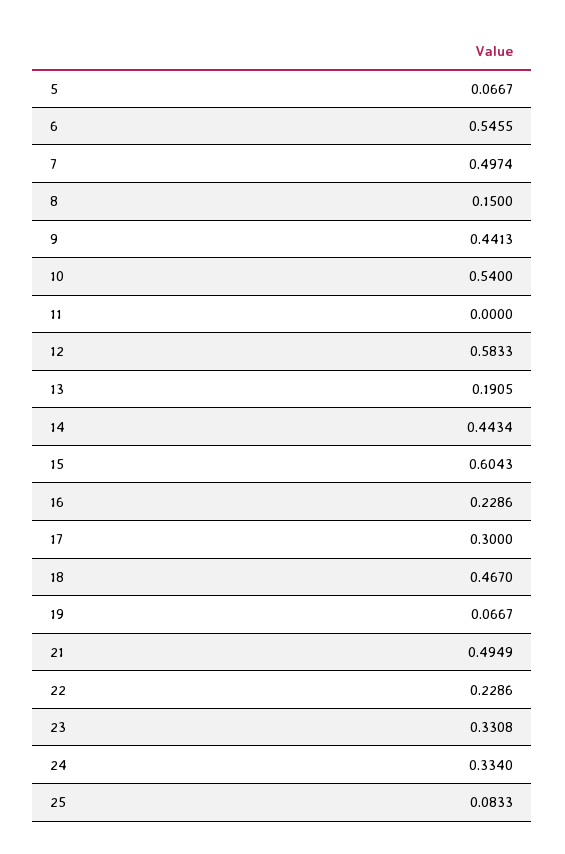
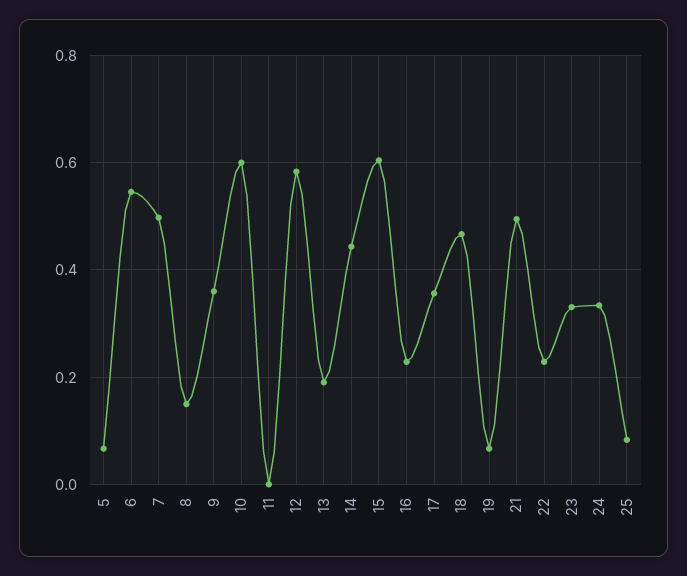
  {
    "5": 0.0667,
    "6": 0.5455,
    "7": 0.4974,
    "8": 0.15,
-   "9": 0.4413,
+   "9": 0.36,
-   "10": 0.54,
+   "10": 0.6,
    "11": 0,
    "12": 0.5833,
    "13": 0.1905,
    "14": 0.4434,
    "15": 0.6043,
    "16": 0.2286,
-   "17": 0.3,
+   "17": 0.36,
    "18": 0.467,
    "19": 0.0667,
    "21": 0.4949,
    "22": 0.2286,
    "23": 0.3308,
    "24": 0.334,
    "25": 0.0833
  }

